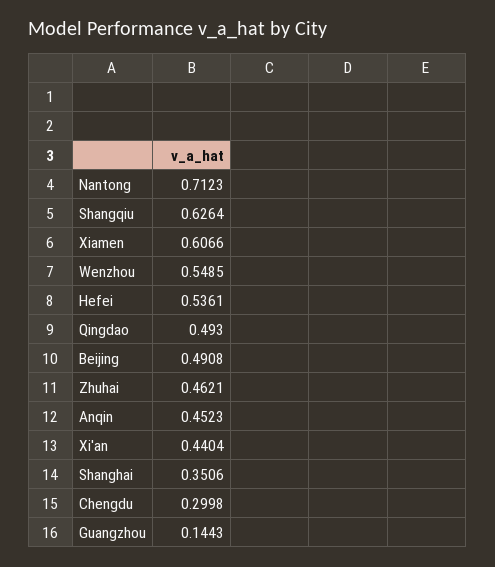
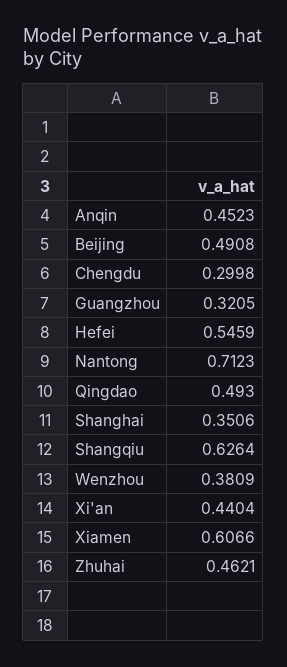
  {
    "Nantong": 0.7123,
    "Shangqiu": 0.6264,
    "Xiamen": 0.6066,
-   "Wenzhou": 0.5485,
+   "Wenzhou": 0.3809,
-   "Hefei": 0.5361,
+   "Hefei": 0.5459,
    "Qingdao": 0.493,
    "Beijing": 0.4908,
    "Zhuhai": 0.4621,
    "Anqin": 0.4523,
    "Xi'an": 0.4404,
    "Shanghai": 0.3506,
    "Chengdu": 0.2998,
-   "Guangzhou": 0.1443
+   "Guangzhou": 0.3205
  }

